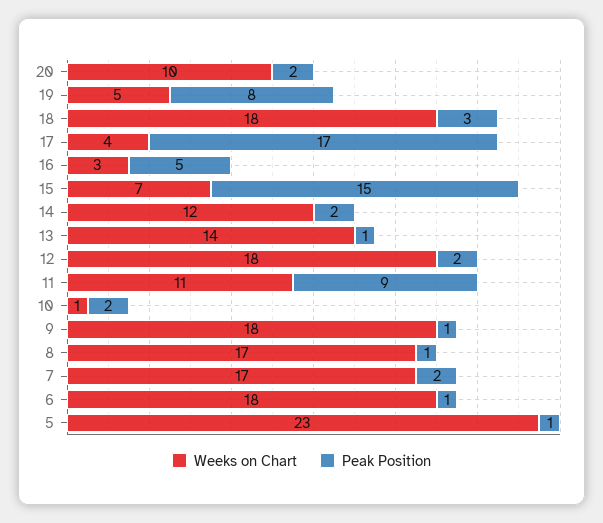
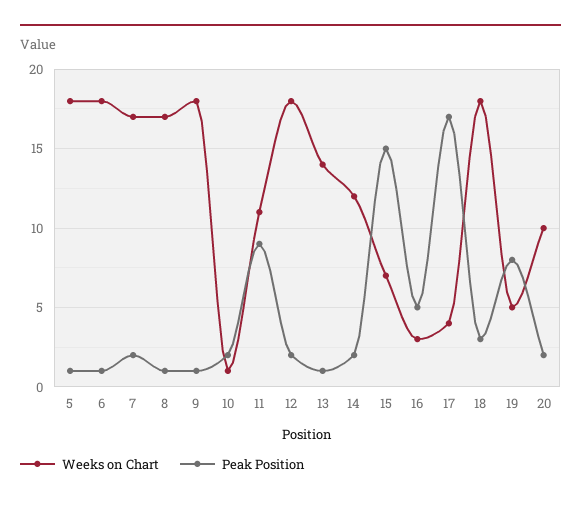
  {
    "Weeks on Chart": {
      "20": 10,
      "19": 5,
      "18": 18,
      "17": 4,
      "16": 3,
      "15": 7,
      "14": 12,
      "13": 14,
      "12": 18,
      "11": 11,
      "10": 1,
      "9": 18,
      "8": 17,
      "7": 17,
      "6": 18,
-     "5": 23
+     "5": 18
    },
    "Peak Position": {
      "20": 2,
      "19": 8,
      "18": 3,
      "17": 17,
      "16": 5,
      "15": 15,
      "14": 2,
      "13": 1,
      "12": 2,
      "11": 9,
      "10": 2,
      "9": 1,
      "8": 1,
      "7": 2,
      "6": 1,
      "5": 1
    }
  }

